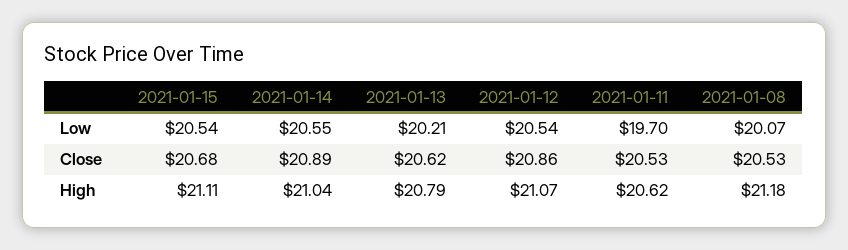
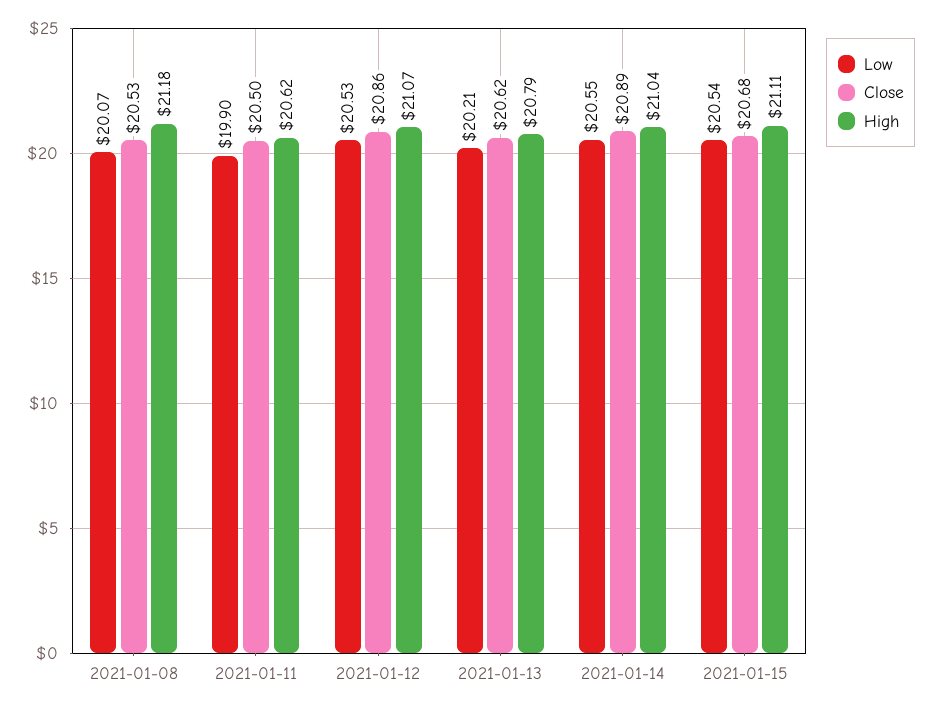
  {
    "Low": {
      "2021-01-15": 20.54,
      "2021-01-14": 20.55,
      "2021-01-13": 20.21,
-     "2021-01-12": 20.54,
+     "2021-01-12": 20.53,
-     "2021-01-11": 19.7,
+     "2021-01-11": 19.9,
      "2021-01-08": 20.07
    },
    "Close": {
      "2021-01-15": 20.68,
      "2021-01-14": 20.89,
      "2021-01-13": 20.62,
      "2021-01-12": 20.86,
-     "2021-01-11": 20.53,
+     "2021-01-11": 20.5,
      "2021-01-08": 20.53
    },
    "High": {
      "2021-01-15": 21.11,
      "2021-01-14": 21.04,
      "2021-01-13": 20.79,
      "2021-01-12": 21.07,
      "2021-01-11": 20.62,
      "2021-01-08": 21.18
    }
  }

